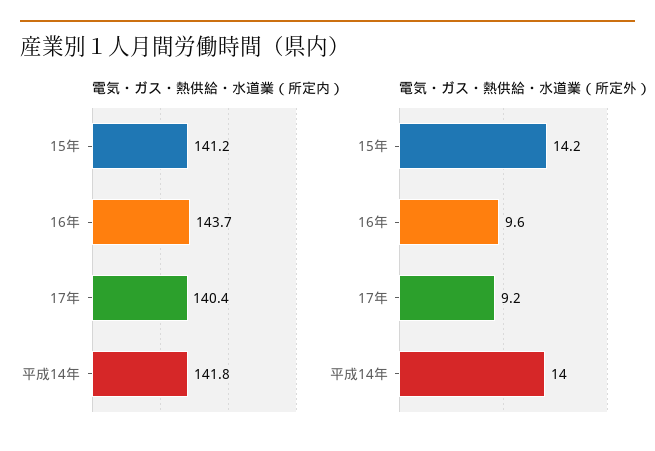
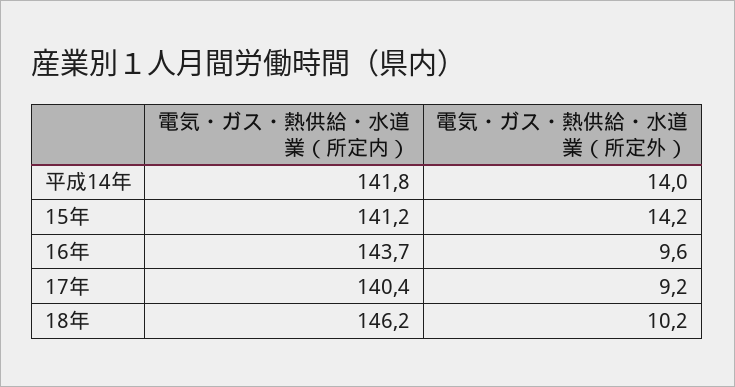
  {
    "電気・ガス・熱供給・水道業（所定内）": {
      "15年": 141.2,
      "16年": 143.7,
      "17年": 140.4,
-     "平成14年": 141.8
+     "平成14年": 141.8,
+     "18年": 146.2
    },
    "電気・ガス・熱供給・水道業（所定外）": {
      "15年": 14.2,
      "16年": 9.6,
      "17年": 9.2,
-     "平成14年": 14
+     "平成14年": 14,
+     "18年": 10.2
    }
  }

